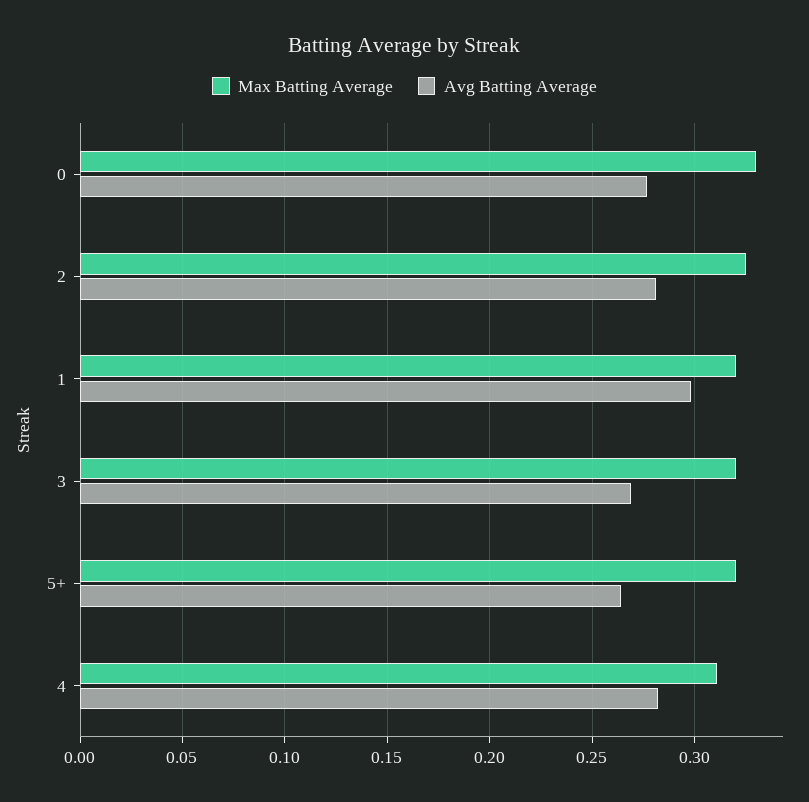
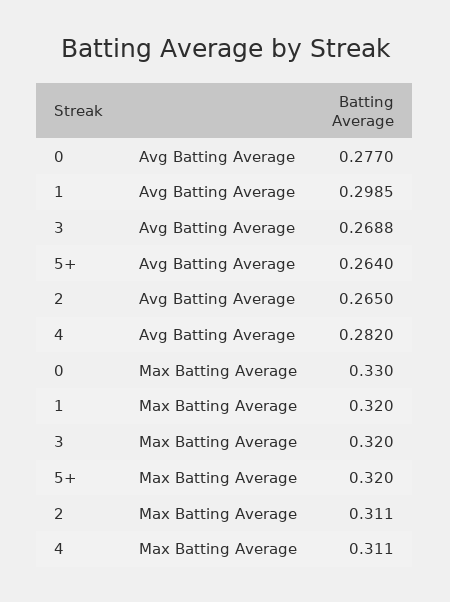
  {
    "Max Batting Average": {
      "0": 0.33,
-     "2": 0.325,
+     "2": 0.311,
      "1": 0.32,
      "3": 0.32,
      "5+": 0.32,
      "4": 0.311
    },
    "Avg Batting Average": {
      "0": 0.277,
-     "2": 0.28,
+     "2": 0.265,
      "1": 0.2985,
      "3": 0.2688,
      "5+": 0.264,
      "4": 0.282
    }
  }

